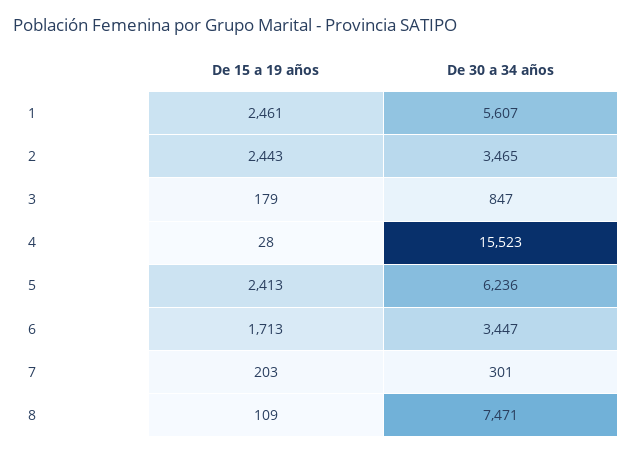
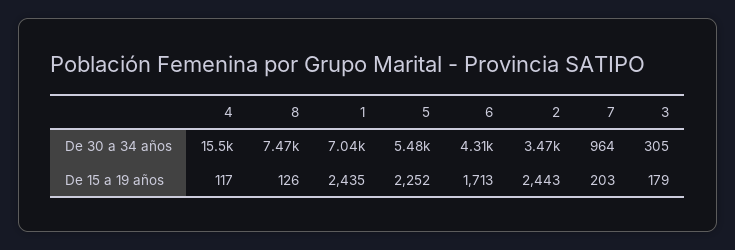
  {
    "De 15 a 19 años": {
-     "1": 2461,
+     "1": 2435,
      "2": 2443,
      "3": 179,
-     "4": 28,
+     "4": 117,
-     "5": 2413,
+     "5": 2252,
      "6": 1713,
      "7": 203,
-     "8": 109
+     "8": 126
    },
    "De 30 a 34 años": {
-     "1": 5607,
+     "1": 7040,
      "2": 3465,
-     "3": 847,
+     "3": 305,
      "4": 15523,
-     "5": 6236,
+     "5": 5480,
-     "6": 3447,
+     "6": 4310,
-     "7": 301,
+     "7": 964,
      "8": 7471
    }
  }

